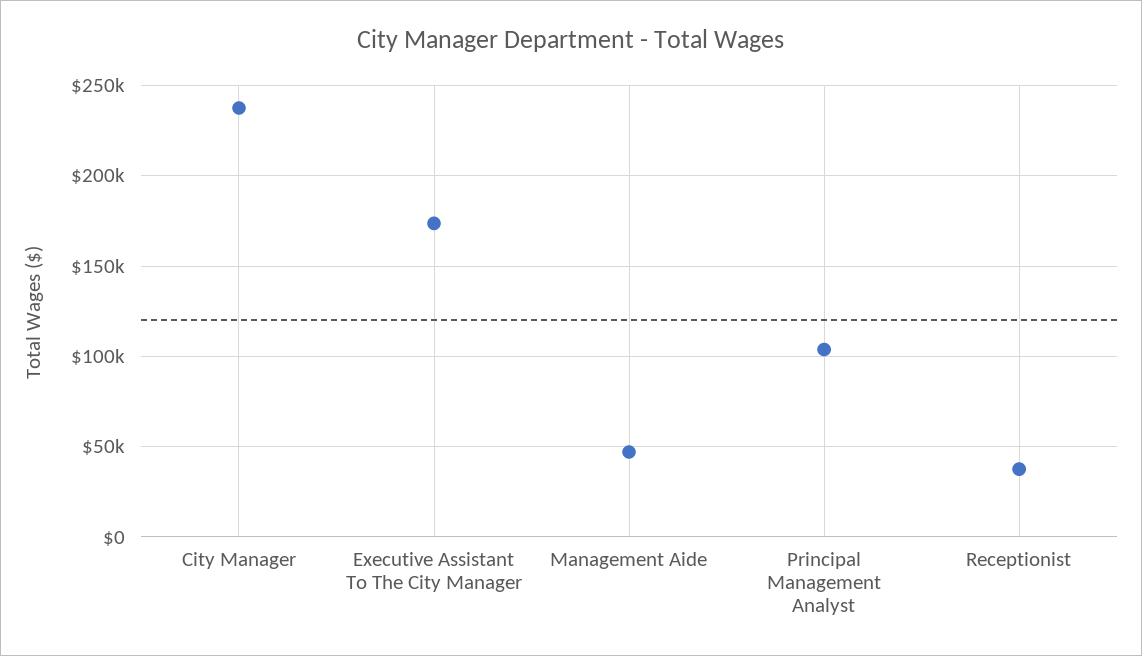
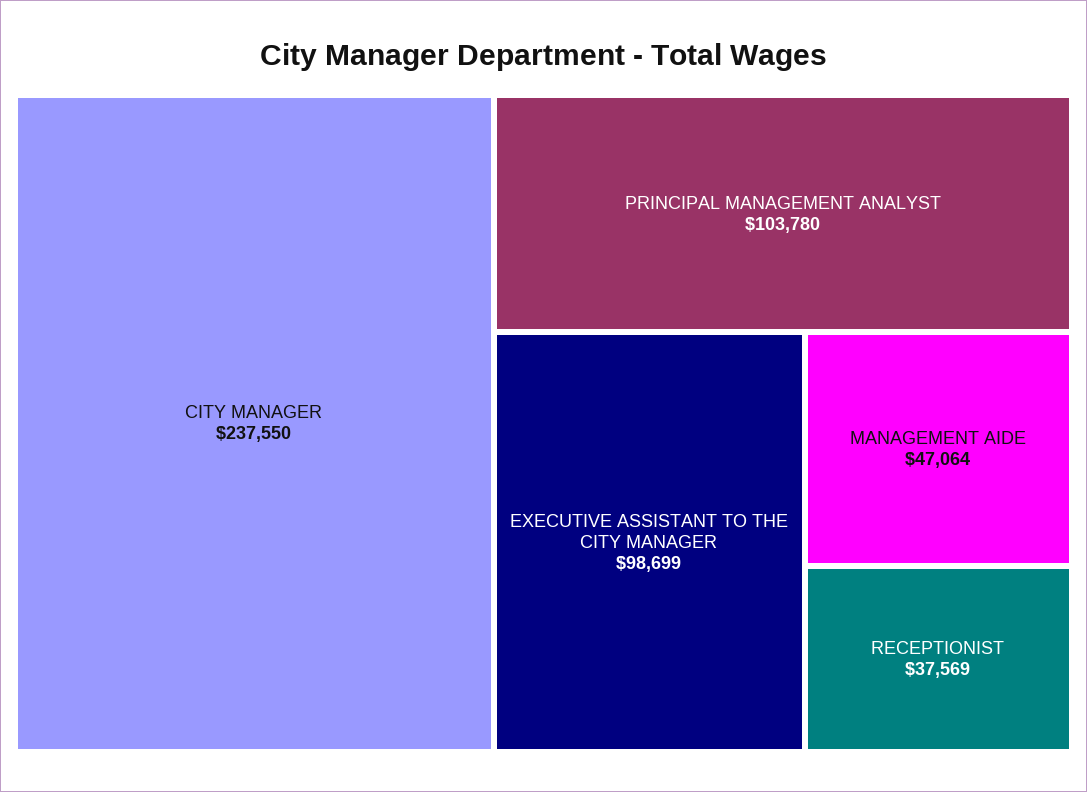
  {
    "City Manager": 237550,
-   "Executive Assistant To The City Manager": 175000,
+   "Executive Assistant To The City Manager": 98699,
    "Management Aide": 47064,
    "Principal Management Analyst": 103780,
    "Receptionist": 37569
  }

